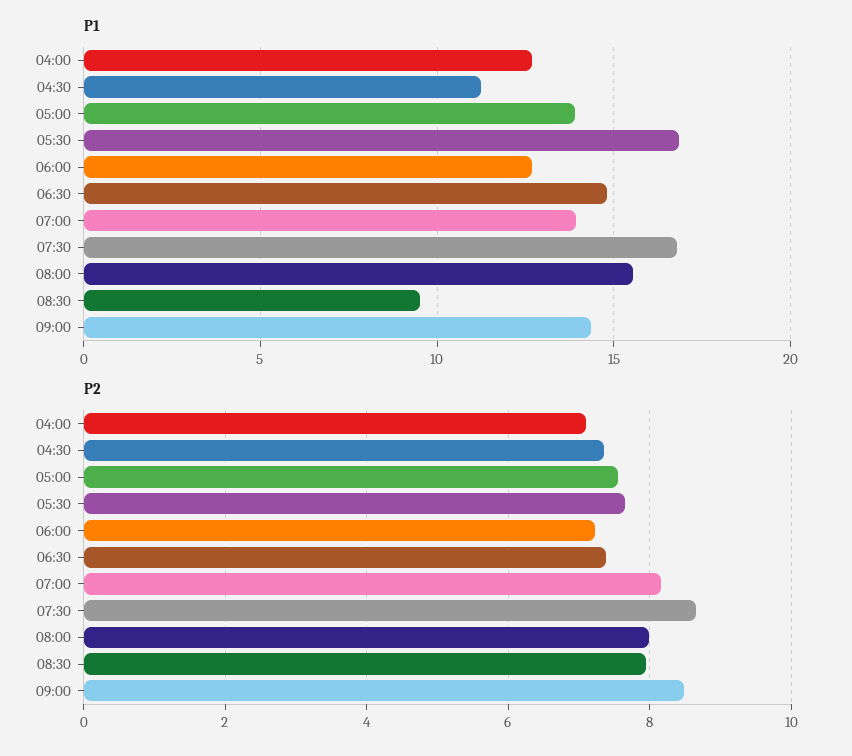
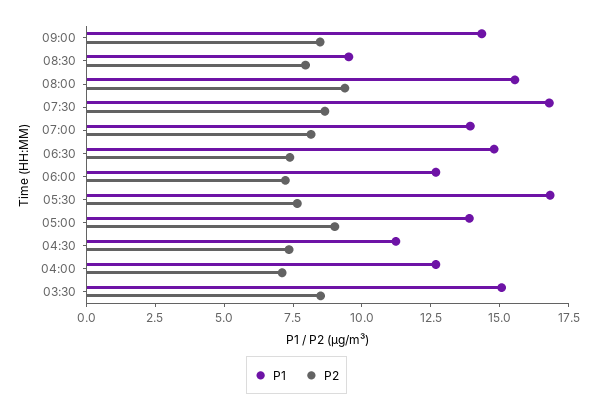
  {
    "P1": {
      "04:00": 12.5,
      "04:30": 11,
      "05:00": 14,
      "05:30": 17,
      "06:00": 12.5,
      "06:30": 15,
      "07:00": 14,
      "07:30": 17,
      "08:00": 15.5,
      "08:30": 9.5,
-     "09:00": 14.5
+     "09:00": 14.5,
+     "03:30": 15
    },
    "P2": {
      "04:00": 7.2,
      "04:30": 7.4,
-     "05:00": 7.6,
+     "05:00": 9,
      "05:30": 7.6,
      "06:00": 7.2,
      "06:30": 7.4,
      "07:00": 8.2,
      "07:30": 8.6,
-     "08:00": 8,
+     "08:00": 9.5,
      "08:30": 8,
-     "09:00": 8.4
+     "09:00": 8.4,
+     "03:30": 8.5
    }
  }

